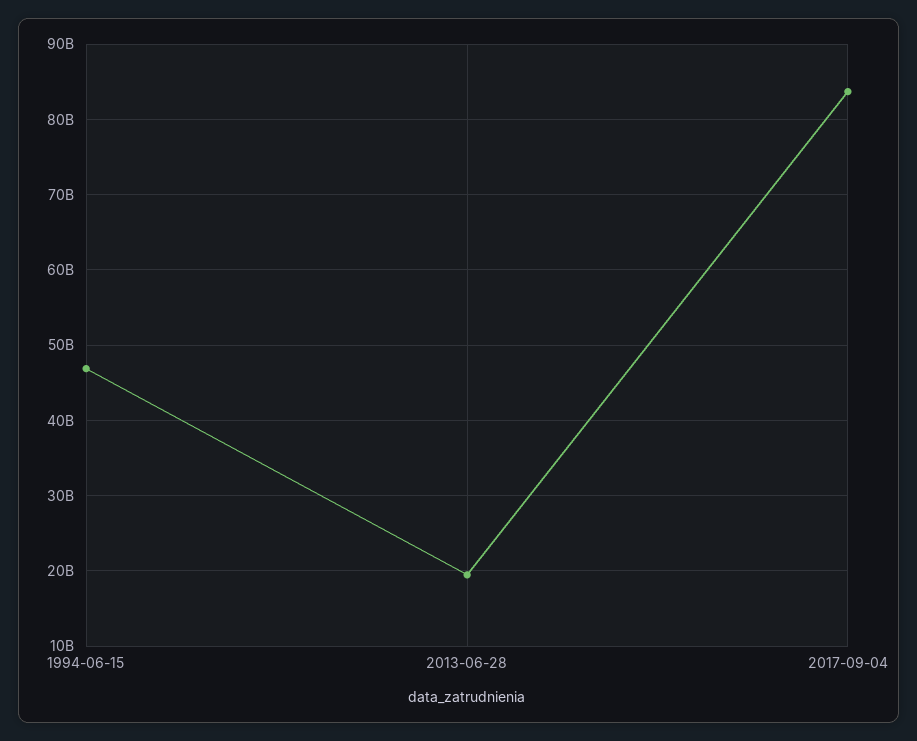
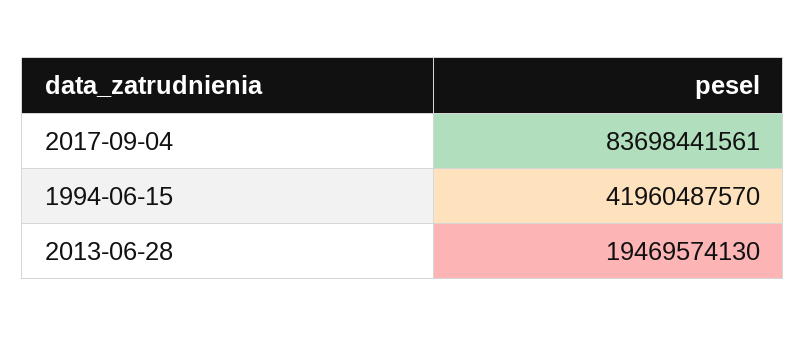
  {
-   "1994-06-15": 47000000000,
+   "1994-06-15": 41960487570,
    "2013-06-28": 19469574130,
    "2017-09-04": 83698441561
  }

